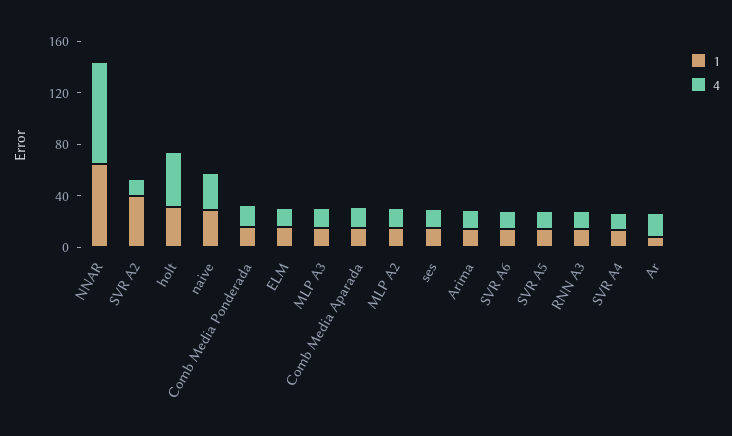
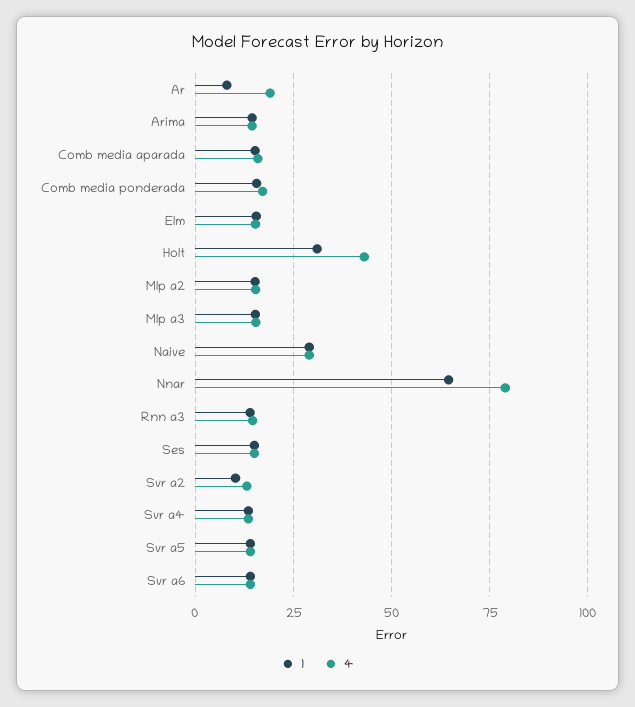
  {
    "1": {
      "NNAR": 65,
-     "SVR A2": 40,
+     "SVR A2": 10,
      "holt": 30,
      "naive": 30,
      "Comb Media Ponderada": 15,
      "ELM": 15,
      "MLP A3": 15,
      "Comb Media Aparada": 15,
      "MLP A2": 15,
      "ses": 15,
      "Arima": 15,
      "SVR A6": 15,
      "SVR A5": 15,
      "RNN A3": 15,
      "SVR A4": 12.5,
      "Ar": 7.5
    },
    "4": {
      "NNAR": 80,
      "SVR A2": 12.5,
      "holt": 42.5,
      "naive": 30,
      "Comb Media Ponderada": 17.5,
      "ELM": 15,
      "MLP A3": 15,
      "Comb Media Aparada": 15,
      "MLP A2": 15,
      "ses": 15,
      "Arima": 15,
      "SVR A6": 15,
      "SVR A5": 15,
      "RNN A3": 15,
      "SVR A4": 12.5,
      "Ar": 20
    }
  }

